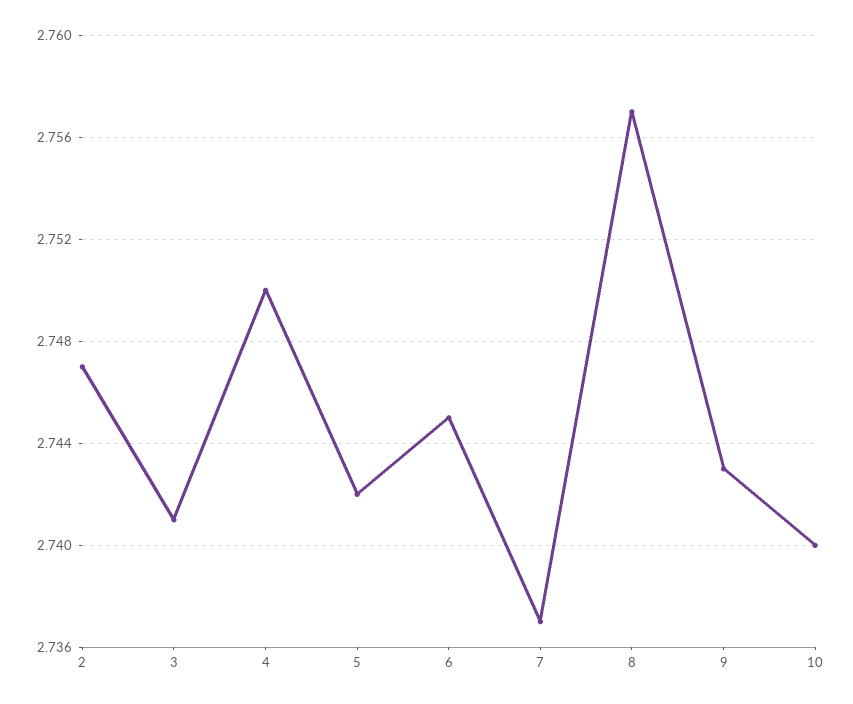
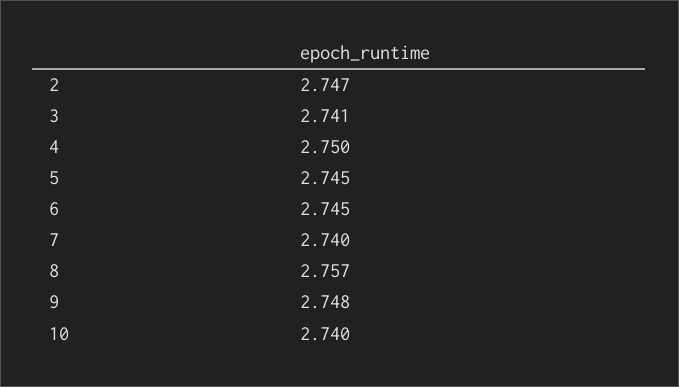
  {
    "2": 2.747,
    "3": 2.741,
    "4": 2.75,
-   "5": 2.742,
+   "5": 2.745,
    "6": 2.745,
-   "7": 2.737,
+   "7": 2.74,
    "8": 2.757,
-   "9": 2.743,
+   "9": 2.748,
    "10": 2.74
  }

